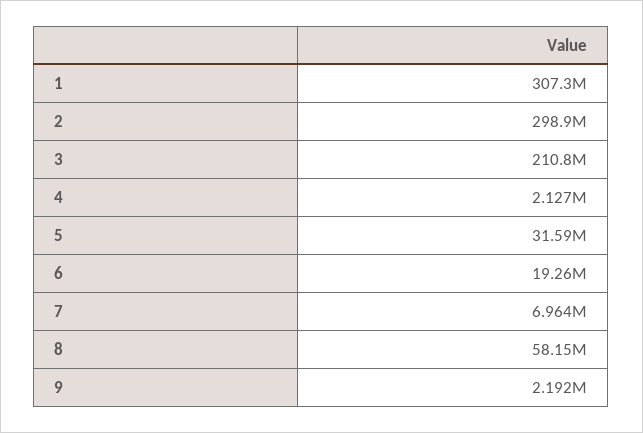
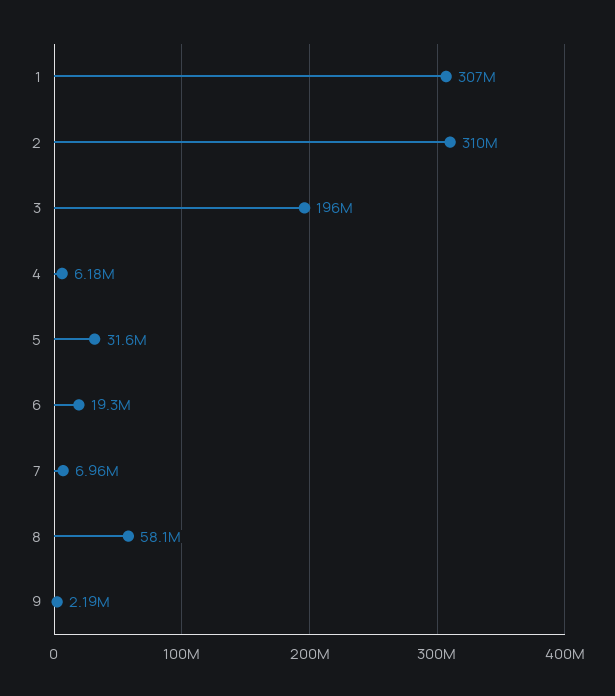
  {
    "1": 307300000,
-   "2": 298900000,
+   "2": 310000000,
-   "3": 210800000,
+   "3": 196000000,
-   "4": 2127000,
+   "4": 6180000,
    "5": 31590000,
    "6": 19260000,
    "7": 6964000,
    "8": 58150000,
    "9": 2192000
  }

